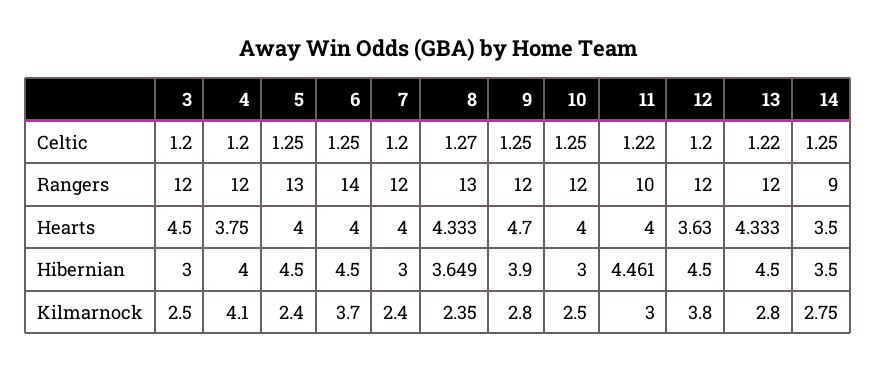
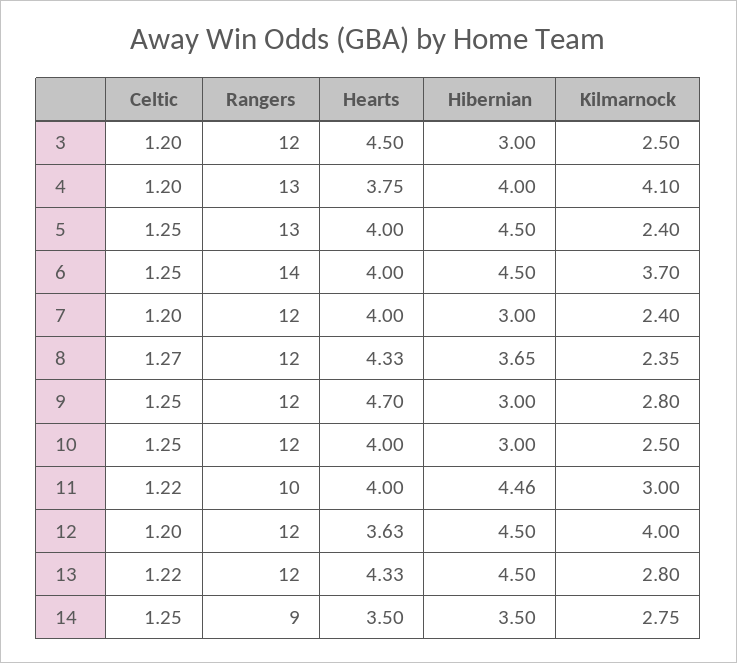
  {
    "3": {
      "Celtic": 1.2,
      "Rangers": 12,
      "Hearts": 4.5,
      "Hibernian": 3,
      "Kilmarnock": 2.5
    },
    "4": {
      "Celtic": 1.2,
-     "Rangers": 12,
+     "Rangers": 13,
      "Hearts": 3.75,
      "Hibernian": 4,
      "Kilmarnock": 4.1
    },
    "5": {
      "Celtic": 1.25,
      "Rangers": 13,
      "Hearts": 4,
      "Hibernian": 4.5,
      "Kilmarnock": 2.4
    },
    "6": {
      "Celtic": 1.25,
      "Rangers": 14,
      "Hearts": 4,
      "Hibernian": 4.5,
      "Kilmarnock": 3.7
    },
    "7": {
      "Celtic": 1.2,
      "Rangers": 12,
      "Hearts": 4,
      "Hibernian": 3,
      "Kilmarnock": 2.4
    },
    "8": {
      "Celtic": 1.27,
-     "Rangers": 13,
+     "Rangers": 12,
      "Hearts": 4.333,
      "Hibernian": 3.649,
      "Kilmarnock": 2.35
    },
    "9": {
      "Celtic": 1.25,
      "Rangers": 12,
      "Hearts": 4.7,
-     "Hibernian": 3.9,
+     "Hibernian": 3,
      "Kilmarnock": 2.8
    },
    "10": {
      "Celtic": 1.25,
      "Rangers": 12,
      "Hearts": 4,
      "Hibernian": 3,
      "Kilmarnock": 2.5
    },
    "11": {
      "Celtic": 1.22,
      "Rangers": 10,
      "Hearts": 4,
      "Hibernian": 4.461,
      "Kilmarnock": 3
    },
    "12": {
      "Celtic": 1.2,
      "Rangers": 12,
      "Hearts": 3.63,
      "Hibernian": 4.5,
-     "Kilmarnock": 3.8
+     "Kilmarnock": 4
    },
    "13": {
      "Celtic": 1.22,
      "Rangers": 12,
      "Hearts": 4.333,
      "Hibernian": 4.5,
      "Kilmarnock": 2.8
    },
    "14": {
      "Celtic": 1.25,
      "Rangers": 9,
      "Hearts": 3.5,
      "Hibernian": 3.5,
      "Kilmarnock": 2.75
    }
  }

